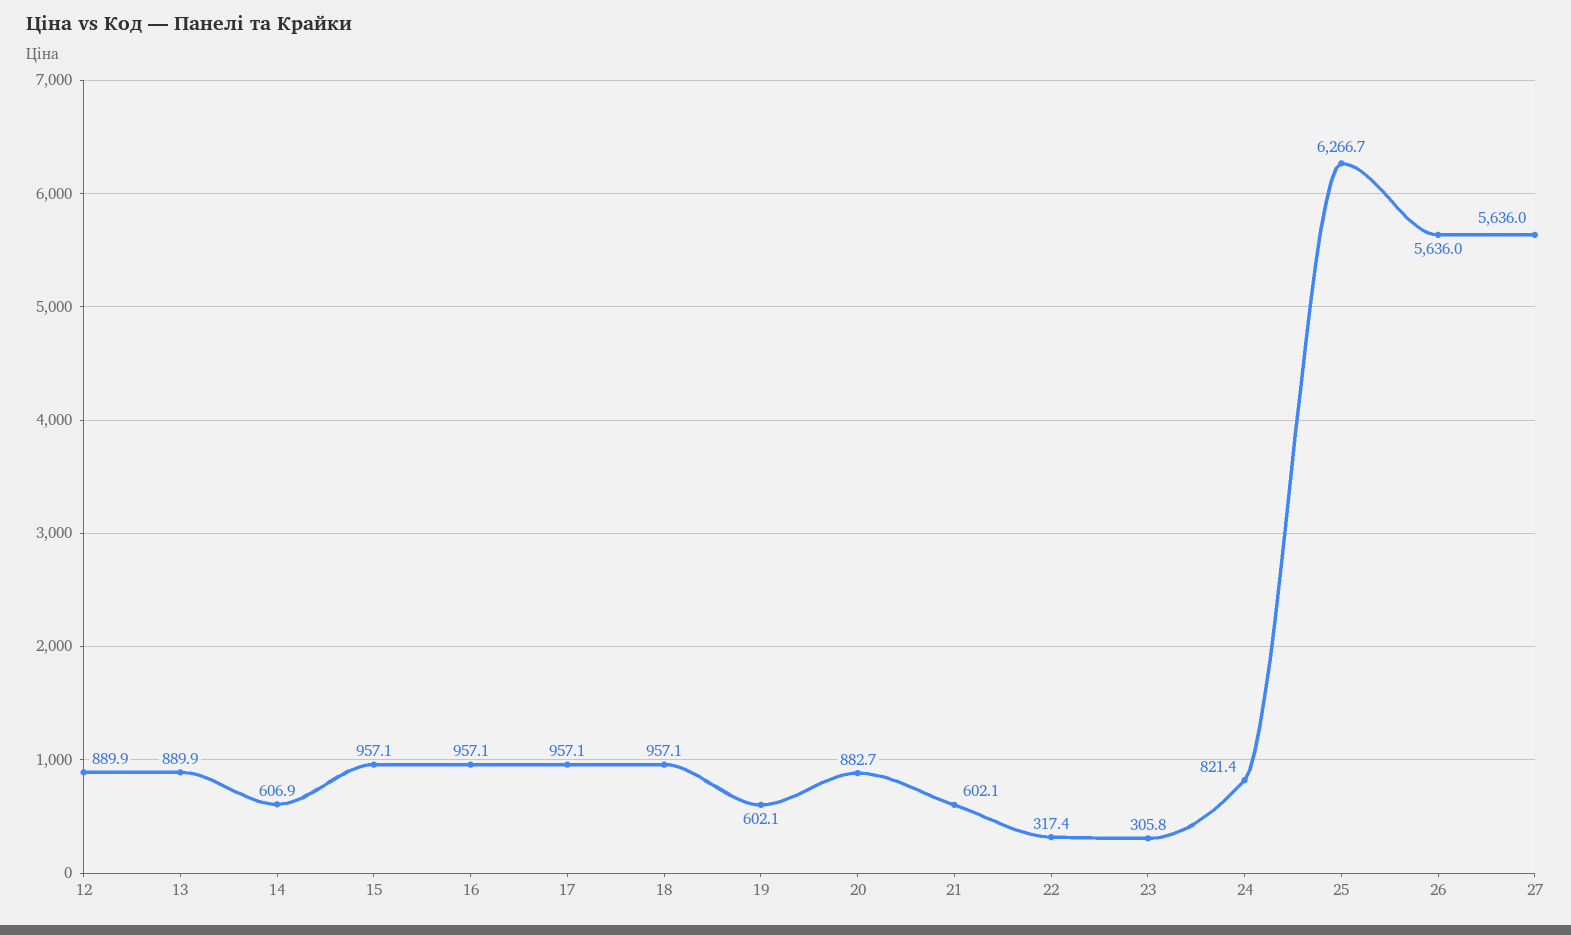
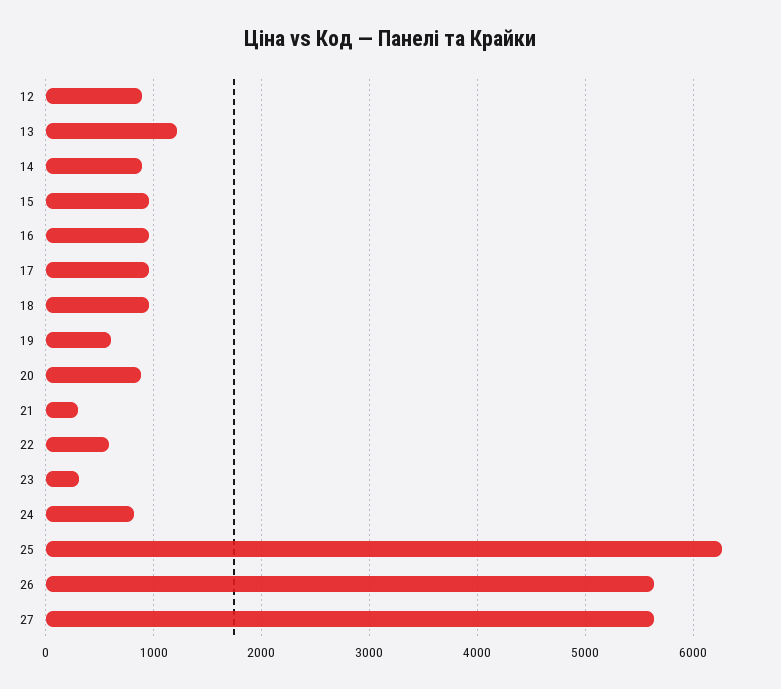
  {
    "12": 889.9,
-   "13": 889.9,
+   "13": 1200,
-   "14": 606.9,
+   "14": 900,
    "15": 957.1,
    "16": 957.1,
    "17": 957.1,
    "18": 957.1,
    "19": 602.1,
    "20": 882.7,
-   "21": 602.1,
+   "21": 300,
-   "22": 317.4,
+   "22": 600,
    "23": 305.8,
    "24": 821.4,
    "25": 6266.7,
    "26": 5636,
    "27": 5636
  }

